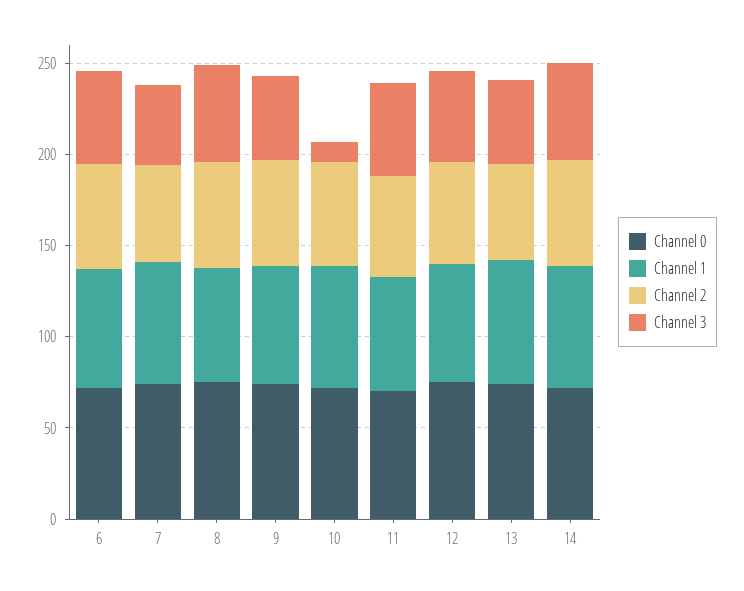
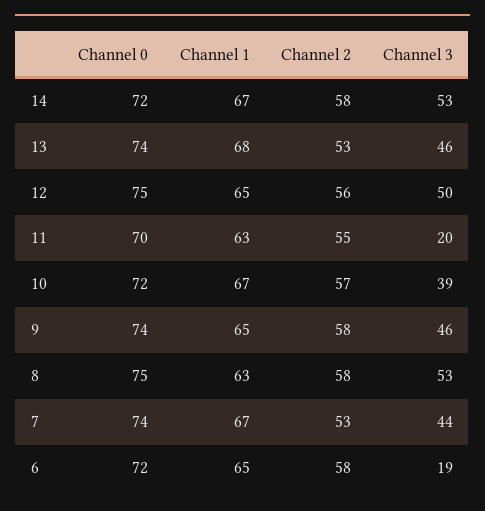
  {
    "Channel 0": {
      "6": 72,
      "7": 74,
      "8": 75,
      "9": 74,
      "10": 72,
      "11": 70,
      "12": 75,
      "13": 74,
      "14": 72
    },
    "Channel 1": {
      "6": 65,
      "7": 67,
      "8": 63,
      "9": 65,
      "10": 67,
      "11": 63,
      "12": 65,
      "13": 68,
      "14": 67
    },
    "Channel 2": {
      "6": 58,
      "7": 53,
      "8": 58,
      "9": 58,
      "10": 57,
      "11": 55,
      "12": 56,
      "13": 53,
      "14": 58
    },
    "Channel 3": {
-     "6": 50,
+     "6": 19,
      "7": 44,
      "8": 53,
      "9": 46,
-     "10": 10,
+     "10": 39,
-     "11": 50,
+     "11": 20,
      "12": 50,
      "13": 46,
      "14": 53
    }
  }

